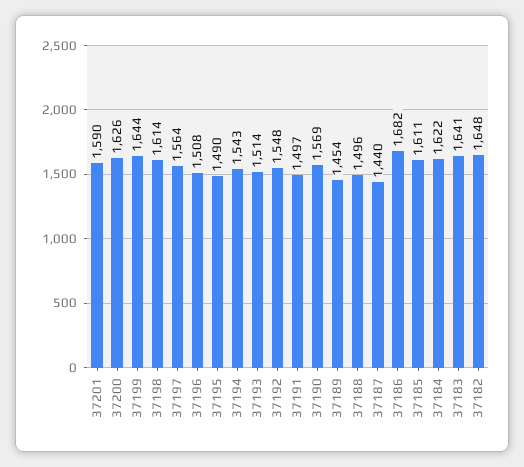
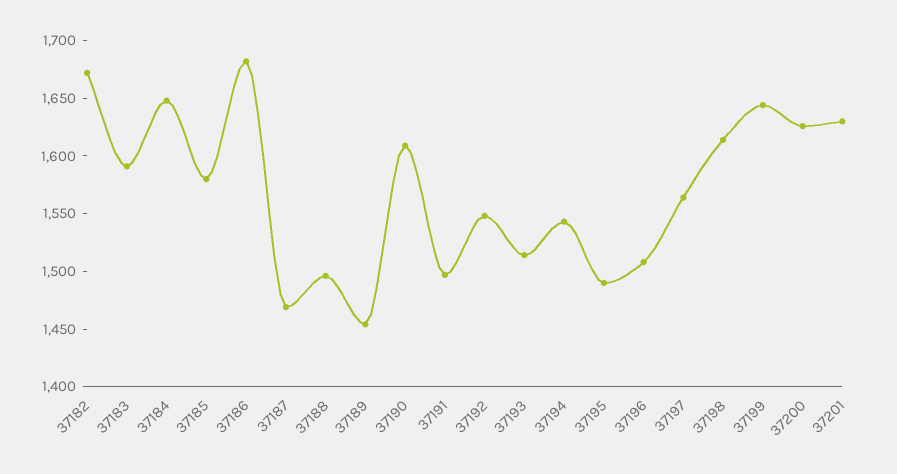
  {
-   "37201": 1590,
+   "37201": 1630,
    "37200": 1626,
    "37199": 1644,
    "37198": 1614,
    "37197": 1564,
    "37196": 1508,
    "37195": 1490,
    "37194": 1543,
    "37193": 1514,
    "37192": 1548,
    "37191": 1497,
-   "37190": 1569,
+   "37190": 1610,
    "37189": 1454,
    "37188": 1496,
-   "37187": 1440,
+   "37187": 1470,
    "37186": 1682,
-   "37185": 1611,
+   "37185": 1580,
-   "37184": 1622,
+   "37184": 1650,
-   "37183": 1641,
+   "37183": 1590,
-   "37182": 1648
+   "37182": 1670
  }

